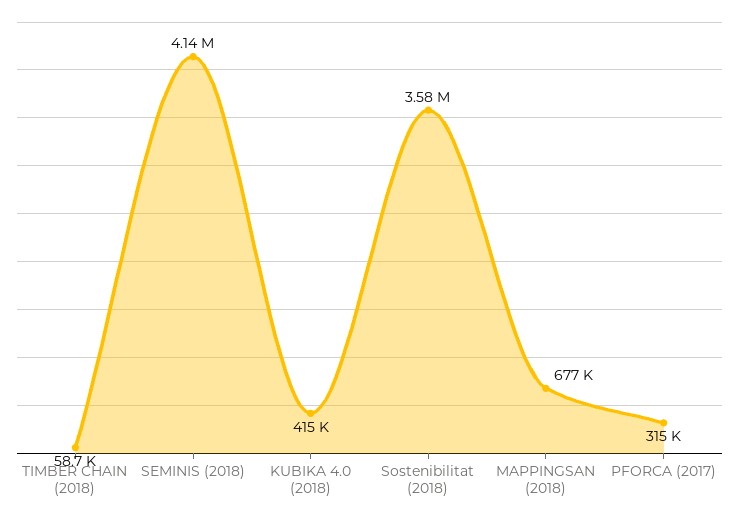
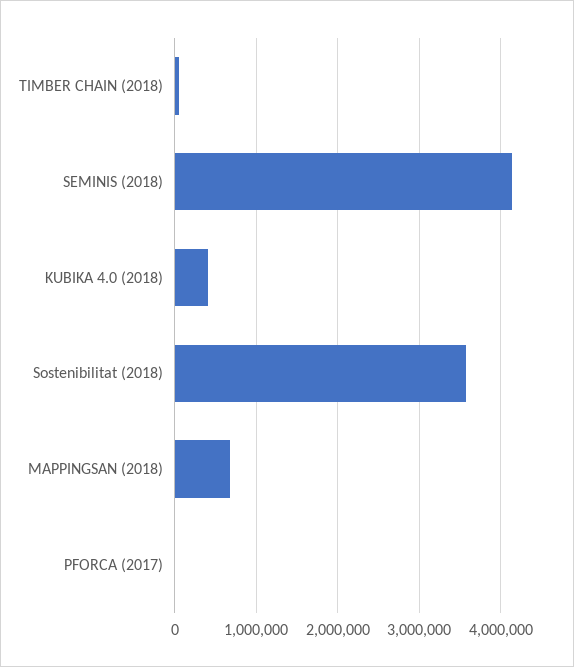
  {
    "TIMBER CHAIN (2018)": 58700,
    "SEMINIS (2018)": 4140000,
    "KUBIKA 4.0 (2018)": 415000,
    "Sostenibilitat (2018)": 3580000,
    "MAPPINGSAN (2018)": 677000,
-   "PFORCA (2017)": 315000
+   "PFORCA (2017)": 0
  }

